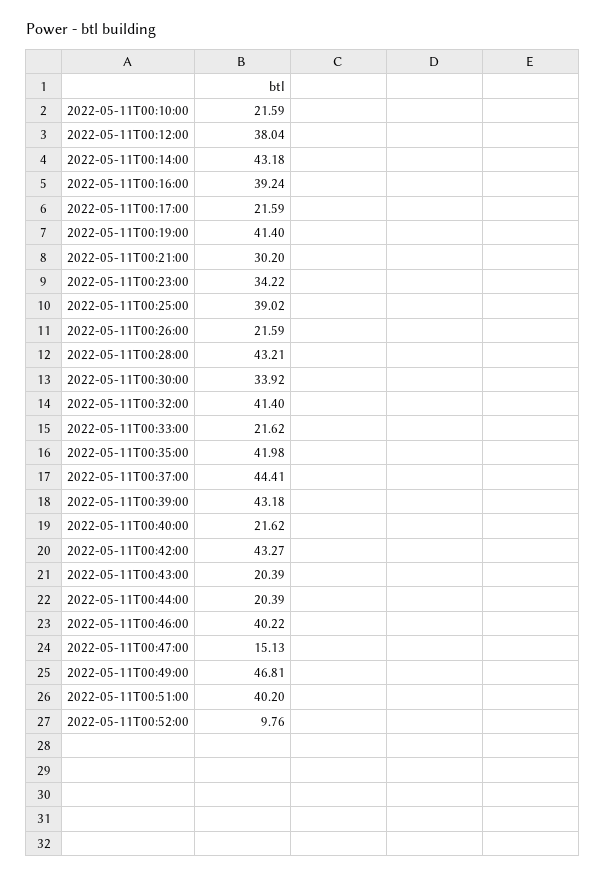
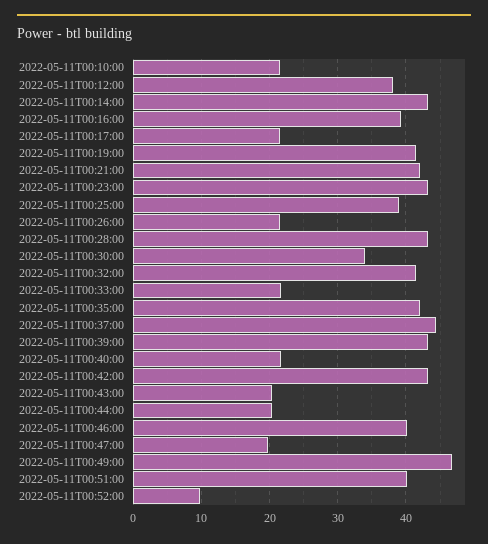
  {
    "2022-05-11T00:10:00": 21.59,
    "2022-05-11T00:12:00": 38.04,
    "2022-05-11T00:14:00": 43.18,
    "2022-05-11T00:16:00": 39.24,
    "2022-05-11T00:17:00": 21.59,
    "2022-05-11T00:19:00": 41.4,
-   "2022-05-11T00:21:00": 30.2,
+   "2022-05-11T00:21:00": 42,
-   "2022-05-11T00:23:00": 34.22,
+   "2022-05-11T00:23:00": 43,
    "2022-05-11T00:25:00": 39.02,
    "2022-05-11T00:26:00": 21.59,
    "2022-05-11T00:28:00": 43.21,
    "2022-05-11T00:30:00": 33.92,
    "2022-05-11T00:32:00": 41.4,
    "2022-05-11T00:33:00": 21.62,
    "2022-05-11T00:35:00": 41.98,
    "2022-05-11T00:37:00": 44.41,
    "2022-05-11T00:39:00": 43.18,
    "2022-05-11T00:40:00": 21.62,
    "2022-05-11T00:42:00": 43.27,
    "2022-05-11T00:43:00": 20.39,
    "2022-05-11T00:44:00": 20.39,
    "2022-05-11T00:46:00": 40.22,
-   "2022-05-11T00:47:00": 15.13,
+   "2022-05-11T00:47:00": 20,
    "2022-05-11T00:49:00": 46.81,
    "2022-05-11T00:51:00": 40.2,
    "2022-05-11T00:52:00": 9.76
  }

